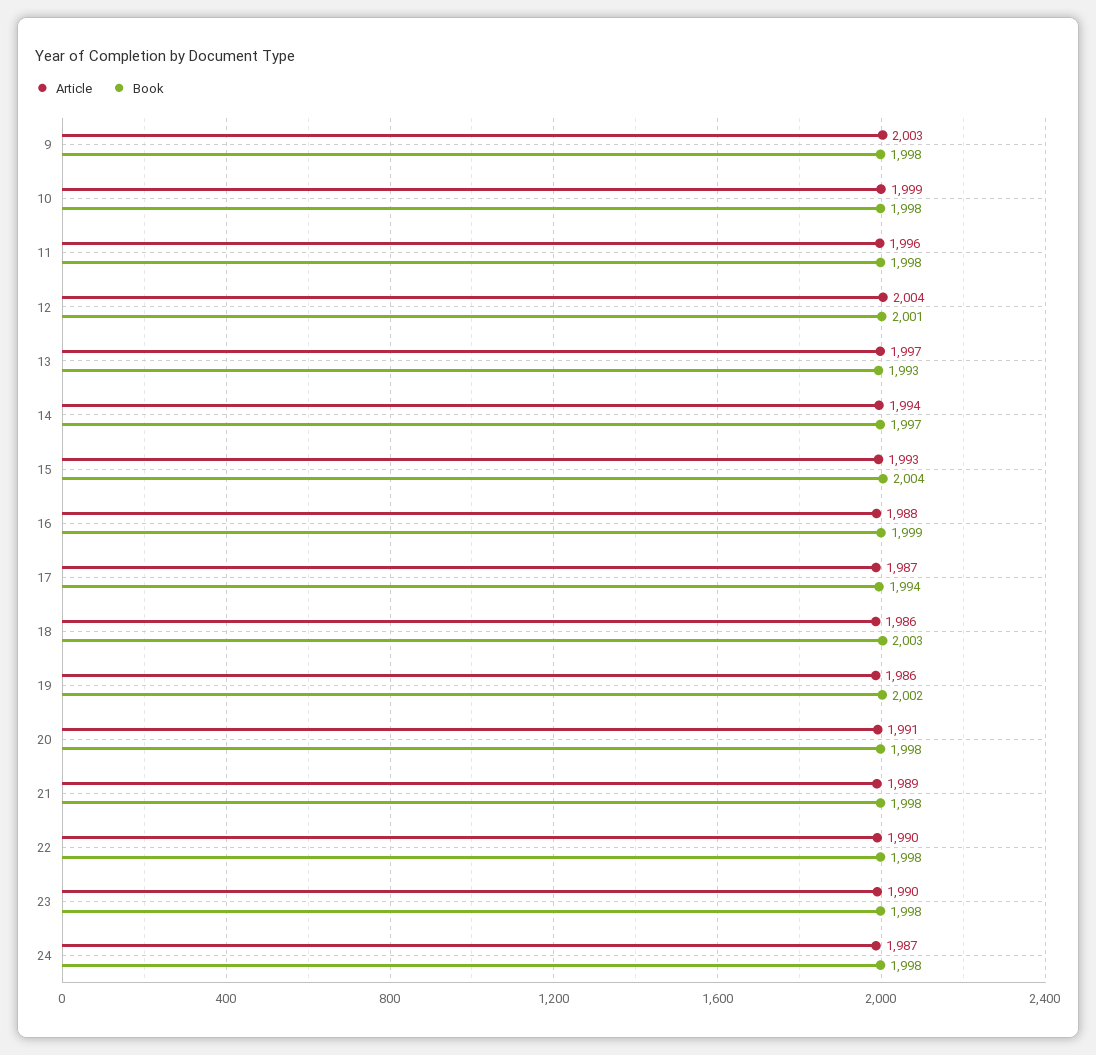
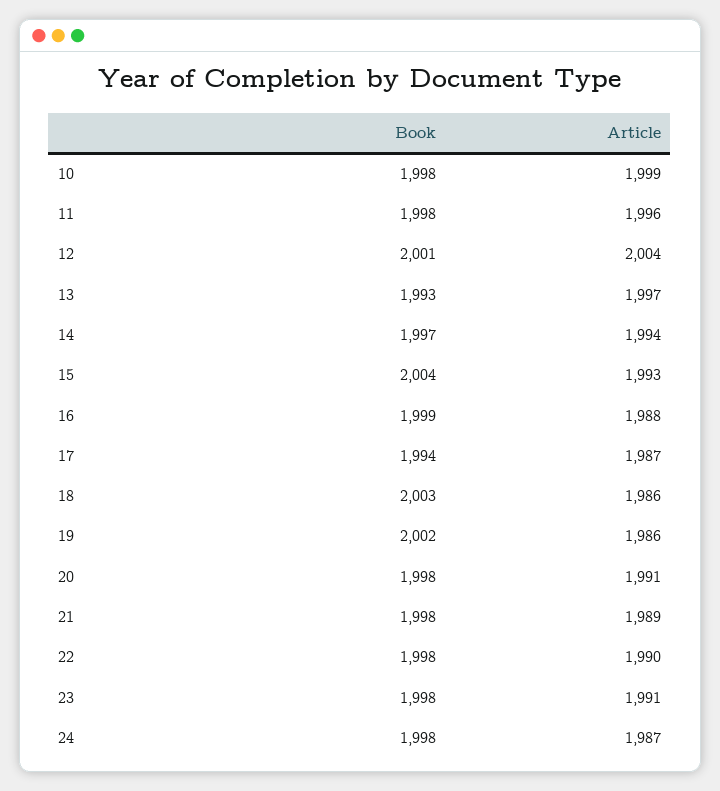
  {
    "Article": {
-     "9": 2003,
      "10": 1999,
      "11": 1996,
      "12": 2004,
      "13": 1997,
      "14": 1994,
      "15": 1993,
      "16": 1988,
      "17": 1987,
      "18": 1986,
      "19": 1986,
      "20": 1991,
      "21": 1989,
      "22": 1990,
-     "23": 1990,
+     "23": 1991,
      "24": 1987
    },
    "Book": {
-     "9": 1998,
      "10": 1998,
      "11": 1998,
      "12": 2001,
      "13": 1993,
      "14": 1997,
      "15": 2004,
      "16": 1999,
      "17": 1994,
      "18": 2003,
      "19": 2002,
      "20": 1998,
      "21": 1998,
      "22": 1998,
      "23": 1998,
      "24": 1998
    }
  }

